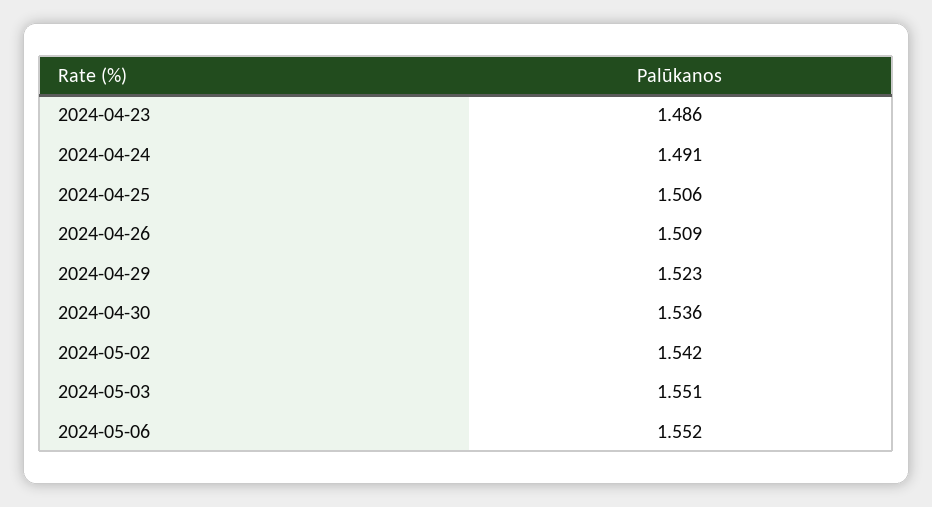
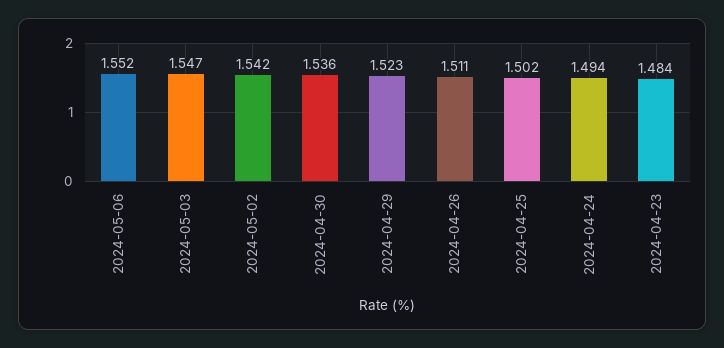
  {
-   "2024-04-23": 1.486,
+   "2024-04-23": 1.484,
-   "2024-04-24": 1.491,
+   "2024-04-24": 1.494,
-   "2024-04-25": 1.506,
+   "2024-04-25": 1.502,
-   "2024-04-26": 1.509,
+   "2024-04-26": 1.511,
    "2024-04-29": 1.523,
    "2024-04-30": 1.536,
    "2024-05-02": 1.542,
-   "2024-05-03": 1.551,
+   "2024-05-03": 1.547,
    "2024-05-06": 1.552
  }

